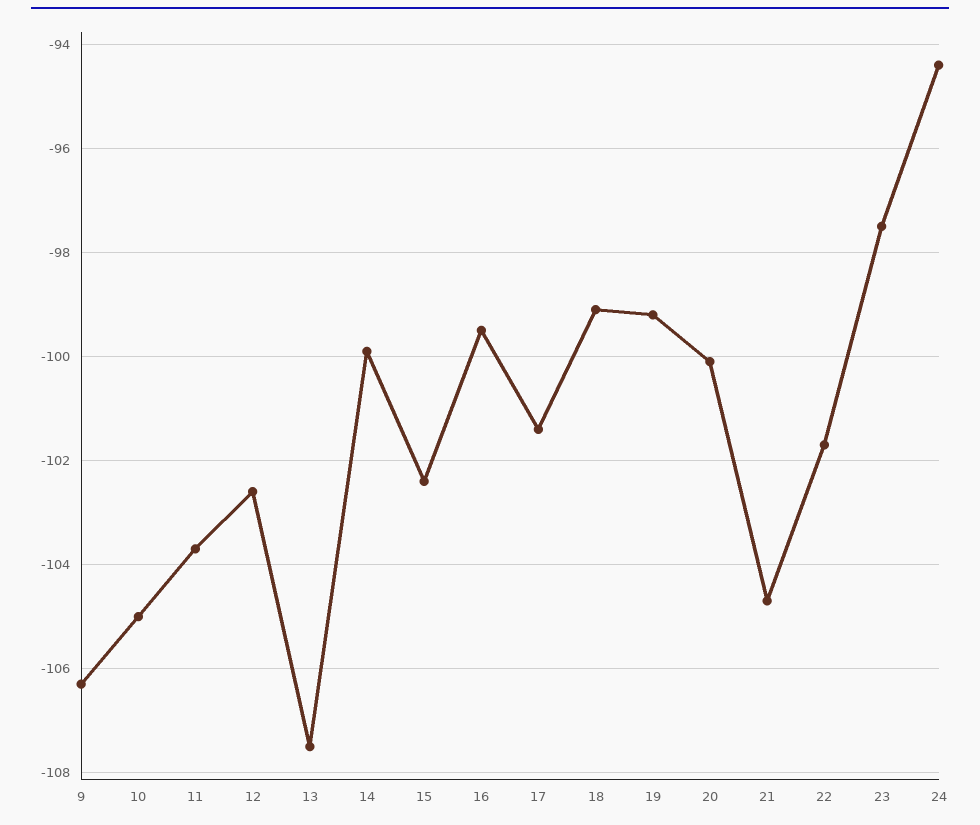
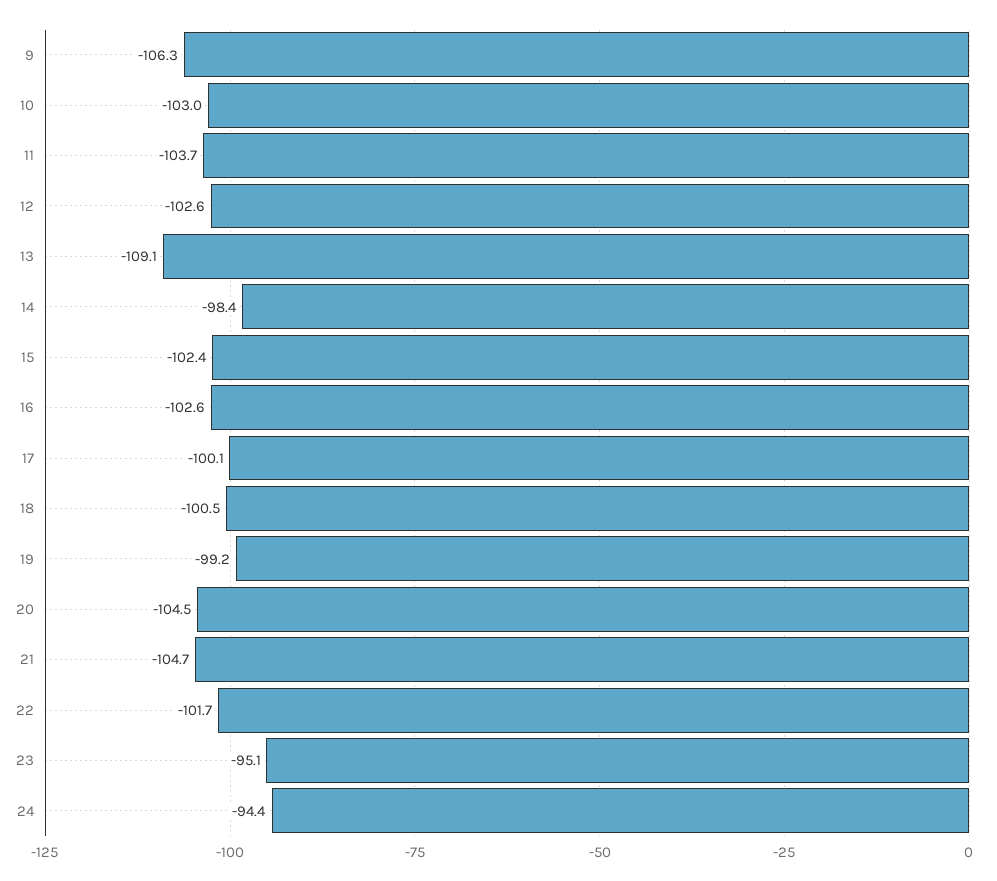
  {
    "9": -106.3,
-   "10": -105,
+   "10": -103,
    "11": -103.7,
    "12": -102.6,
-   "13": -107.5,
+   "13": -109.1,
-   "14": -100,
+   "14": -98.4,
    "15": -102.4,
-   "16": -99.5,
+   "16": -102.6,
-   "17": -101.5,
+   "17": -100.1,
-   "18": -99,
+   "18": -100.5,
    "19": -99.2,
-   "20": -100,
+   "20": -104.5,
    "21": -104.7,
    "22": -101.7,
-   "23": -97.5,
+   "23": -95.1,
    "24": -94.4
  }

